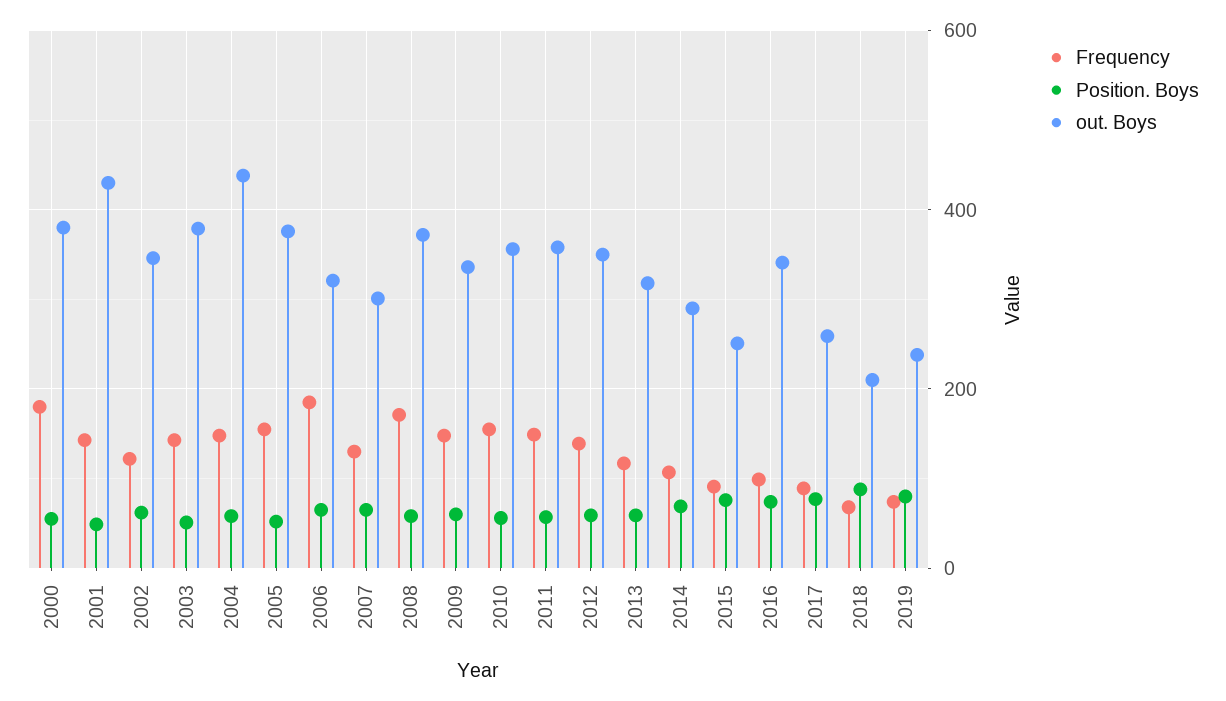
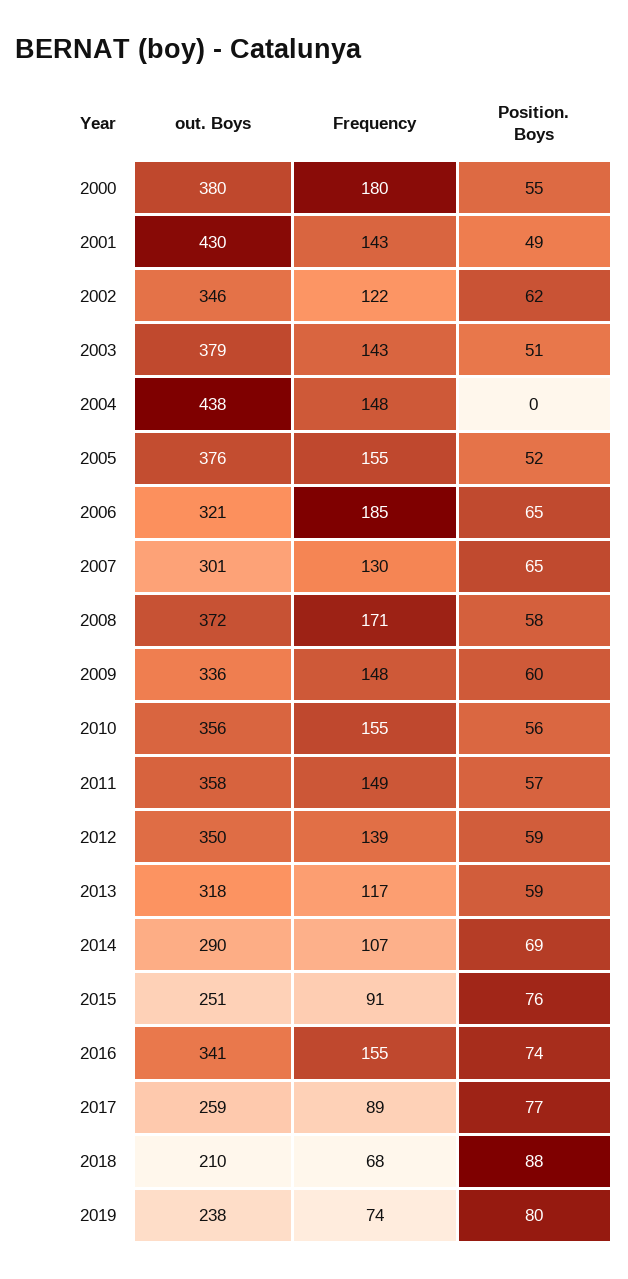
  {
    "Frequency": {
      "2000": 180,
      "2001": 143,
      "2002": 122,
      "2003": 143,
      "2004": 148,
      "2005": 155,
      "2006": 185,
      "2007": 130,
      "2008": 171,
      "2009": 148,
      "2010": 155,
      "2011": 149,
      "2012": 139,
      "2013": 117,
      "2014": 107,
      "2015": 91,
-     "2016": 100,
+     "2016": 155,
      "2017": 89,
      "2018": 68,
      "2019": 74
    },
    "Position. Boys": {
      "2000": 55,
      "2001": 49,
      "2002": 62,
      "2003": 51,
-     "2004": 60,
+     "2004": 0,
      "2005": 52,
      "2006": 65,
      "2007": 65,
      "2008": 58,
      "2009": 60,
      "2010": 56,
      "2011": 57,
      "2012": 59,
      "2013": 59,
      "2014": 69,
      "2015": 76,
      "2016": 74,
      "2017": 77,
      "2018": 88,
      "2019": 80
    },
    "out. Boys": {
      "2000": 380,
      "2001": 430,
      "2002": 346,
      "2003": 379,
      "2004": 438,
      "2005": 376,
      "2006": 321,
      "2007": 301,
      "2008": 372,
      "2009": 336,
      "2010": 356,
      "2011": 358,
      "2012": 350,
      "2013": 318,
      "2014": 290,
      "2015": 251,
      "2016": 341,
      "2017": 259,
      "2018": 210,
      "2019": 238
    }
  }

